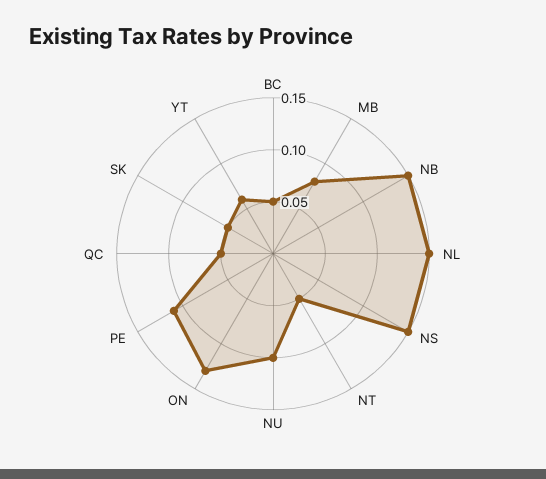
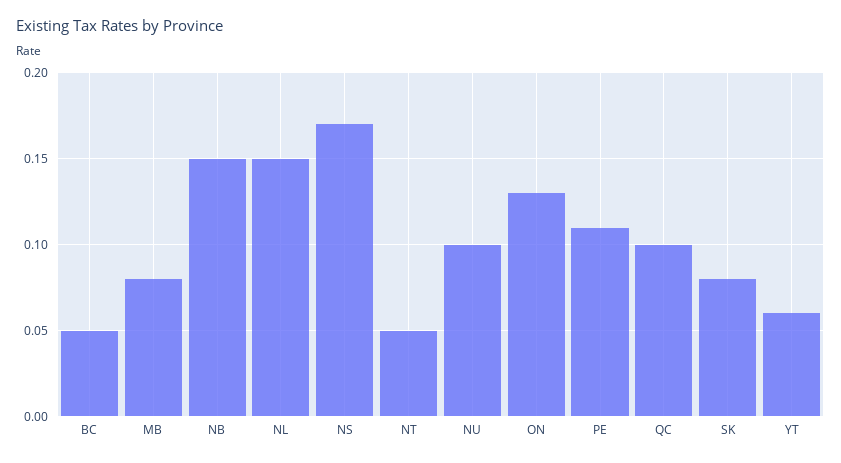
  {
    "BC": 0.05,
    "MB": 0.08,
    "NB": 0.15,
    "NL": 0.15,
-   "NS": 0.15,
+   "NS": 0.17,
    "NT": 0.05,
    "NU": 0.1,
    "ON": 0.13,
    "PE": 0.11,
-   "QC": 0.05,
+   "QC": 0.1,
-   "SK": 0.05,
+   "SK": 0.08,
    "YT": 0.06
  }

